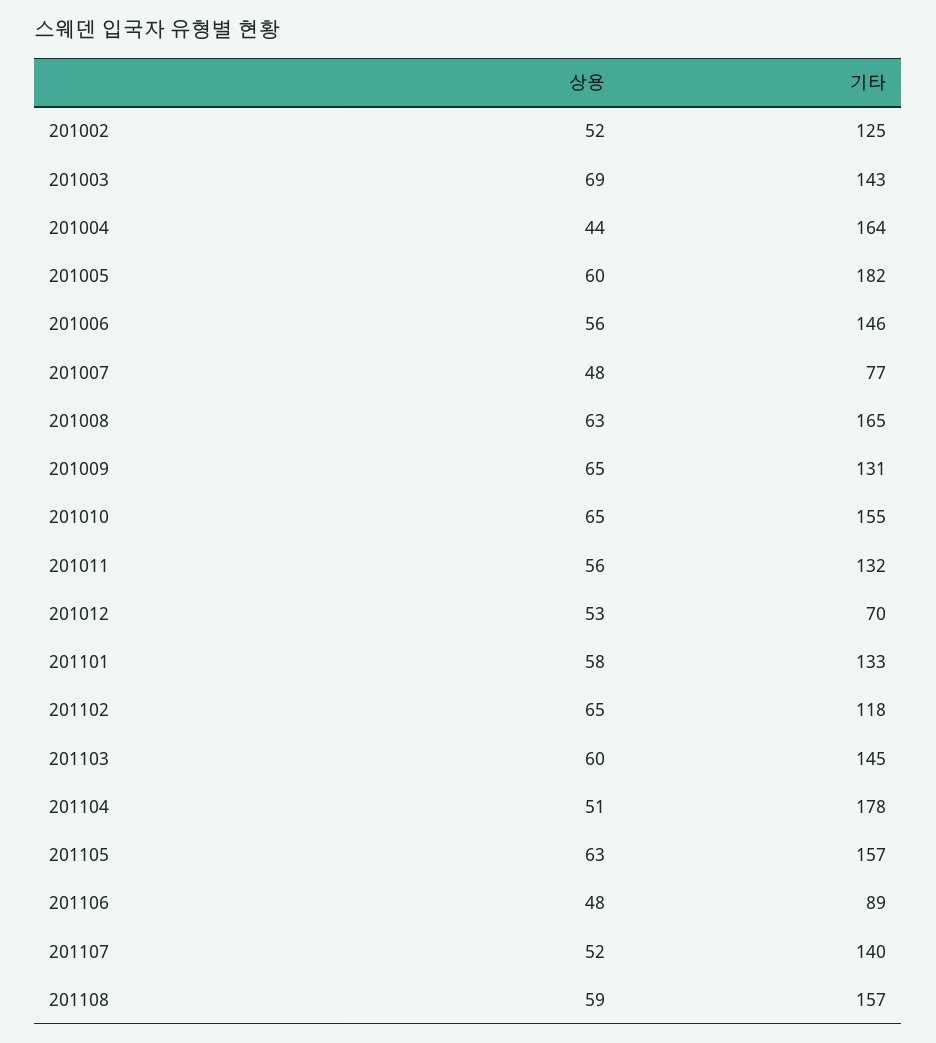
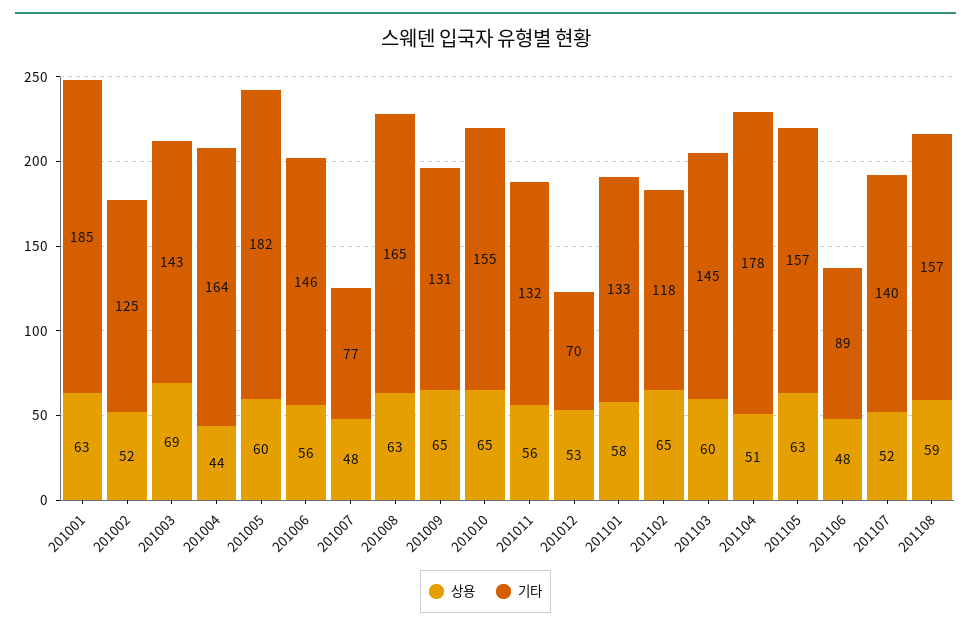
  {
    "상용": {
      "201002": 52,
      "201003": 69,
      "201004": 44,
      "201005": 60,
      "201006": 56,
      "201007": 48,
      "201008": 63,
      "201009": 65,
      "201010": 65,
      "201011": 56,
      "201012": 53,
      "201101": 58,
      "201102": 65,
      "201103": 60,
      "201104": 51,
      "201105": 63,
      "201106": 48,
      "201107": 52,
-     "201108": 59
+     "201108": 59,
+     "201001": 63
    },
    "기타": {
      "201002": 125,
      "201003": 143,
      "201004": 164,
      "201005": 182,
      "201006": 146,
      "201007": 77,
      "201008": 165,
      "201009": 131,
      "201010": 155,
      "201011": 132,
      "201012": 70,
      "201101": 133,
      "201102": 118,
      "201103": 145,
      "201104": 178,
      "201105": 157,
      "201106": 89,
      "201107": 140,
-     "201108": 157
+     "201108": 157,
+     "201001": 185
    }
  }

